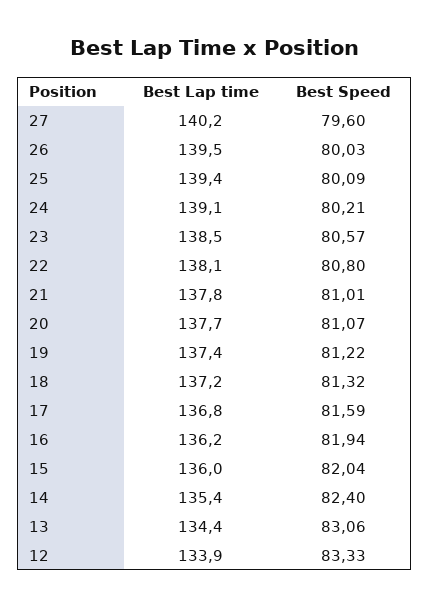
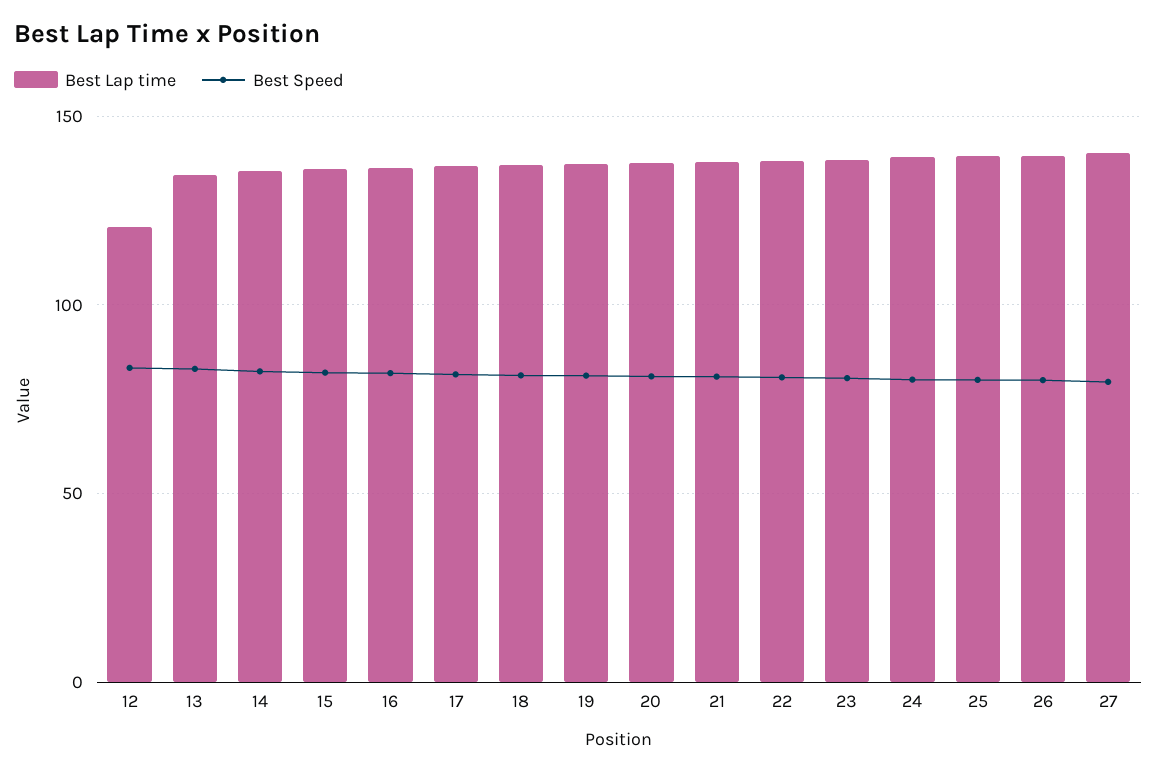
  {
    "Best Lap time": {
      "27": 140.2,
      "26": 139.5,
      "25": 139.4,
      "24": 139.1,
      "23": 138.5,
      "22": 138.1,
      "21": 137.8,
      "20": 137.7,
      "19": 137.4,
      "18": 137.2,
      "17": 136.8,
      "16": 136.2,
      "15": 136,
      "14": 135.4,
      "13": 134.4,
-     "12": 133.9
+     "12": 120
    },
    "Best Speed": {
      "27": 79.6,
      "26": 80.03,
      "25": 80.09,
      "24": 80.21,
      "23": 80.57,
      "22": 80.8,
      "21": 81.01,
      "20": 81.07,
      "19": 81.22,
      "18": 81.32,
      "17": 81.59,
      "16": 81.94,
      "15": 82.04,
      "14": 82.4,
      "13": 83.06,
      "12": 83.33
    }
  }

